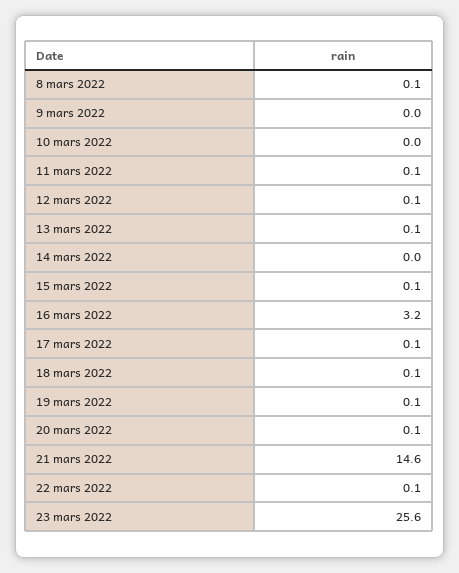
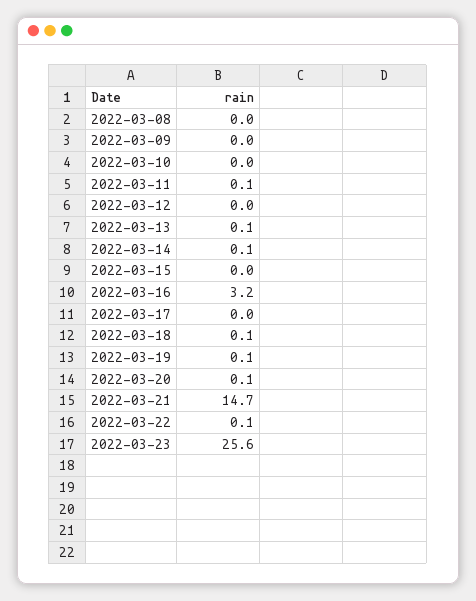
  {
-   "8 mars 2022": 0.1,
+   "8 mars 2022": 0,
    "9 mars 2022": 0,
    "10 mars 2022": 0,
    "11 mars 2022": 0.1,
-   "12 mars 2022": 0.1,
+   "12 mars 2022": 0,
    "13 mars 2022": 0.1,
-   "14 mars 2022": 0,
+   "14 mars 2022": 0.1,
-   "15 mars 2022": 0.1,
+   "15 mars 2022": 0,
    "16 mars 2022": 3.2,
-   "17 mars 2022": 0.1,
+   "17 mars 2022": 0,
    "18 mars 2022": 0.1,
    "19 mars 2022": 0.1,
    "20 mars 2022": 0.1,
-   "21 mars 2022": 14.6,
+   "21 mars 2022": 14.7,
    "22 mars 2022": 0.1,
    "23 mars 2022": 25.6
  }

